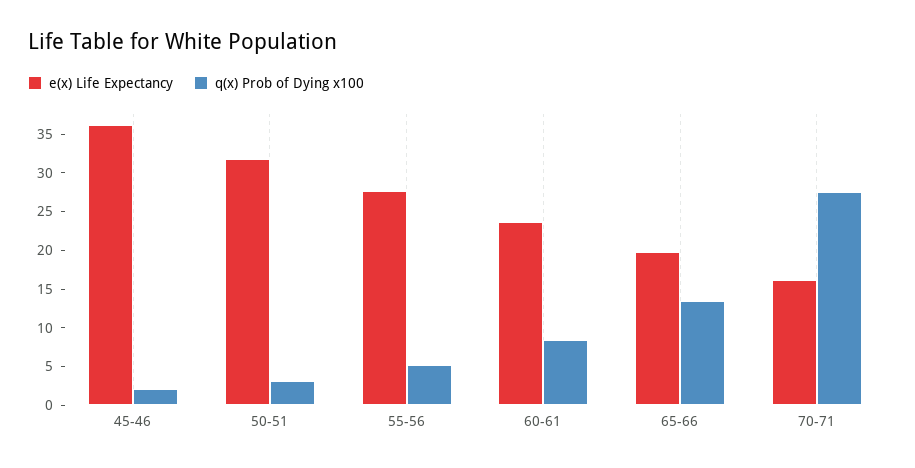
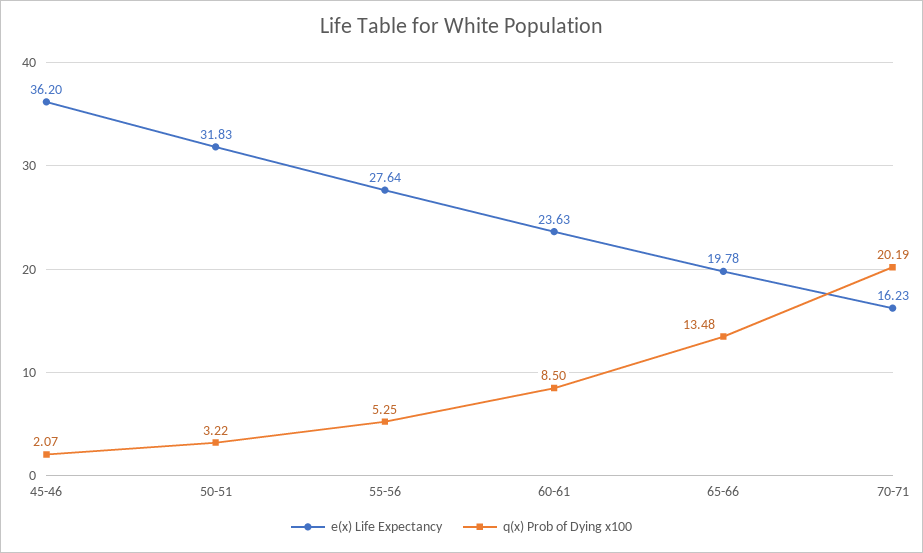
  {
    "e(x) Life Expectancy": {
      "45-46": 36.2,
      "50-51": 31.83,
      "55-56": 27.64,
      "60-61": 23.63,
      "65-66": 19.78,
      "70-71": 16.23
    },
    "q(x) Prob of Dying x100": {
      "45-46": 2.07,
      "50-51": 3.22,
      "55-56": 5.25,
      "60-61": 8.5,
      "65-66": 13.48,
-     "70-71": 27.5
+     "70-71": 20.19
    }
  }

